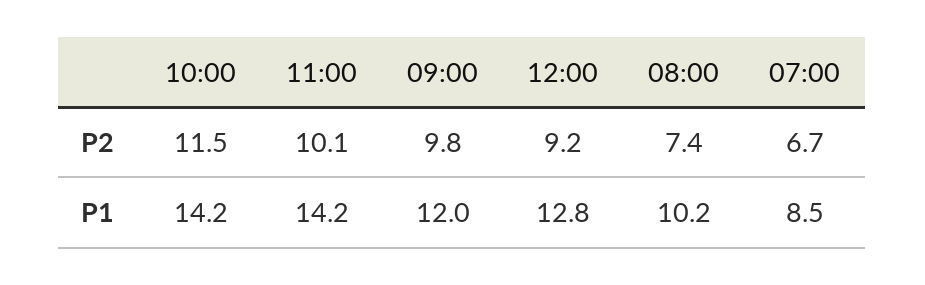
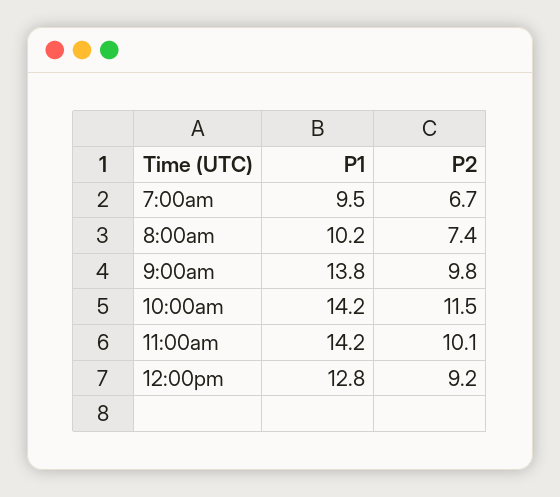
  {
    "10:00": {
      "P2": 11.5,
      "P1": 14.2
    },
    "11:00": {
      "P2": 10.1,
      "P1": 14.2
    },
    "09:00": {
      "P2": 9.8,
-     "P1": 12
+     "P1": 13.8
    },
    "12:00": {
      "P2": 9.2,
      "P1": 12.8
    },
    "08:00": {
      "P2": 7.4,
      "P1": 10.2
    },
    "07:00": {
      "P2": 6.7,
-     "P1": 8.5
+     "P1": 9.5
    }
  }

